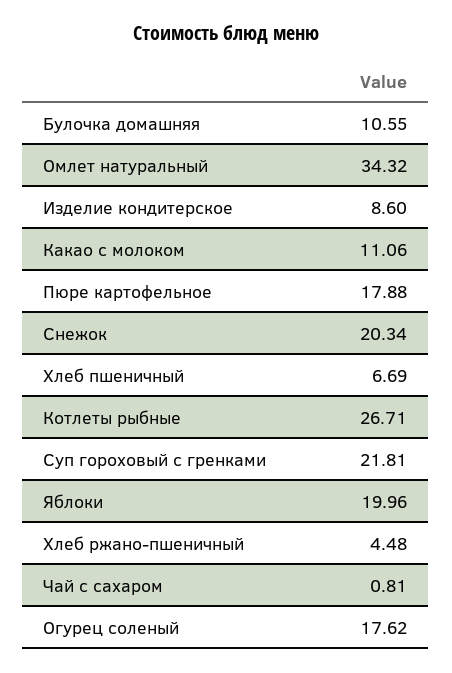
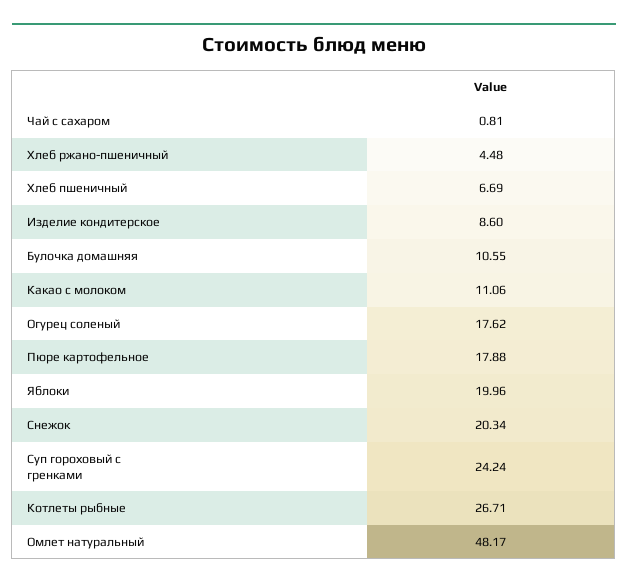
  {
    "Булочка домашняя": 10.55,
-   "Омлет натуральный": 34.32,
+   "Омлет натуральный": 48.17,
    "Изделие кондитерское": 8.6,
    "Какао с молоком": 11.06,
    "Пюре картофельное": 17.88,
    "Снежок": 20.34,
    "Хлеб пшеничный": 6.69,
    "Котлеты рыбные": 26.71,
-   "Суп гороховый с гренками": 21.81,
+   "Суп гороховый с гренками": 24.24,
    "Яблоки": 19.96,
    "Хлеб ржано-пшеничный": 4.48,
    "Чай с сахаром": 0.81,
    "Огурец соленый": 17.62
  }

